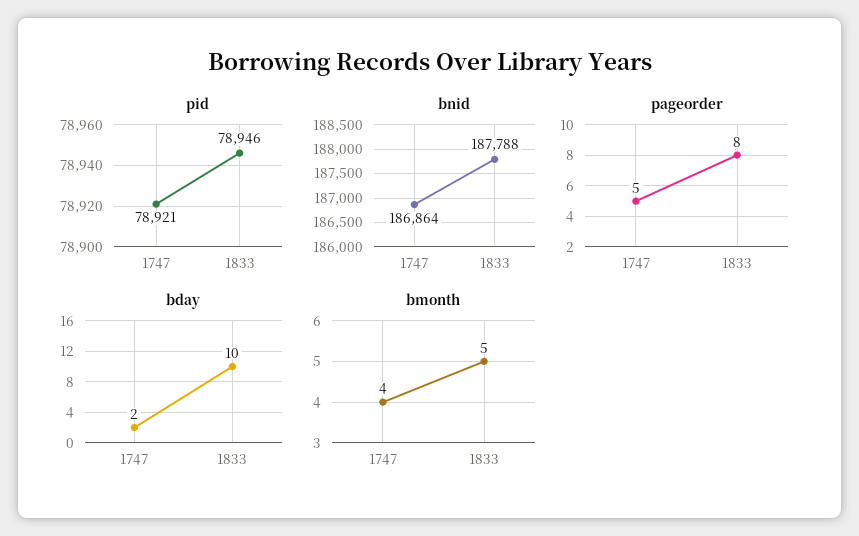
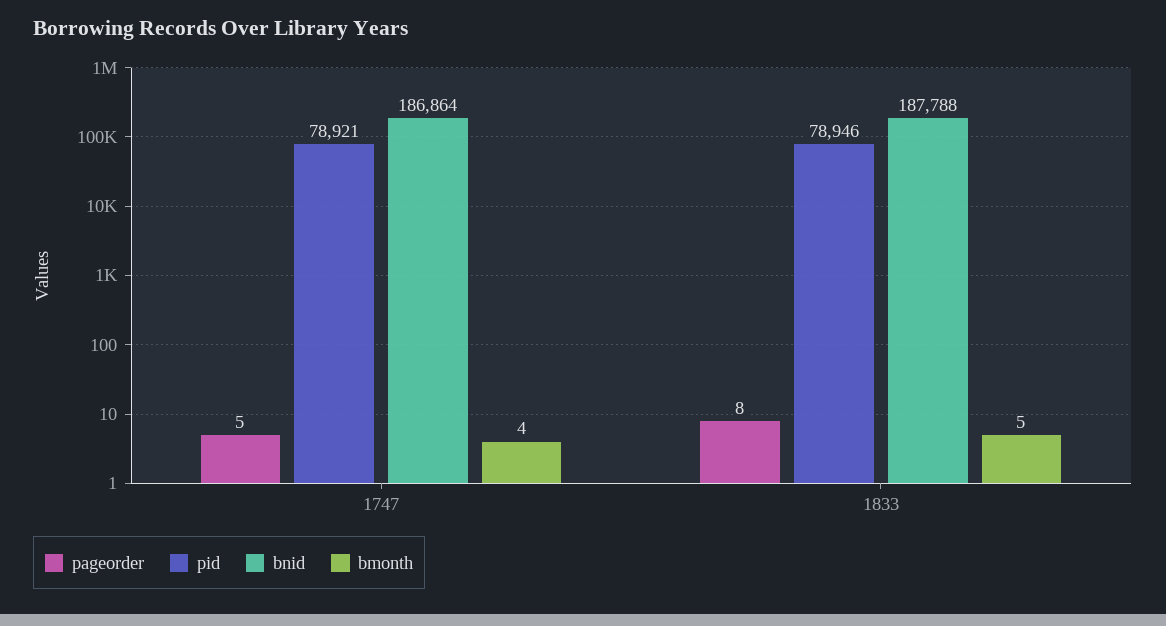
  {
    "pid": {
      "1747": 78921,
      "1833": 78946
    },
    "bnid": {
      "1747": 186864,
      "1833": 187788
    },
    "pageorder": {
      "1747": 5,
      "1833": 8
    },
-   "bday": {
-     "1747": 2,
-     "1833": 10
-   },
    "bmonth": {
      "1747": 4,
      "1833": 5
    }
  }

